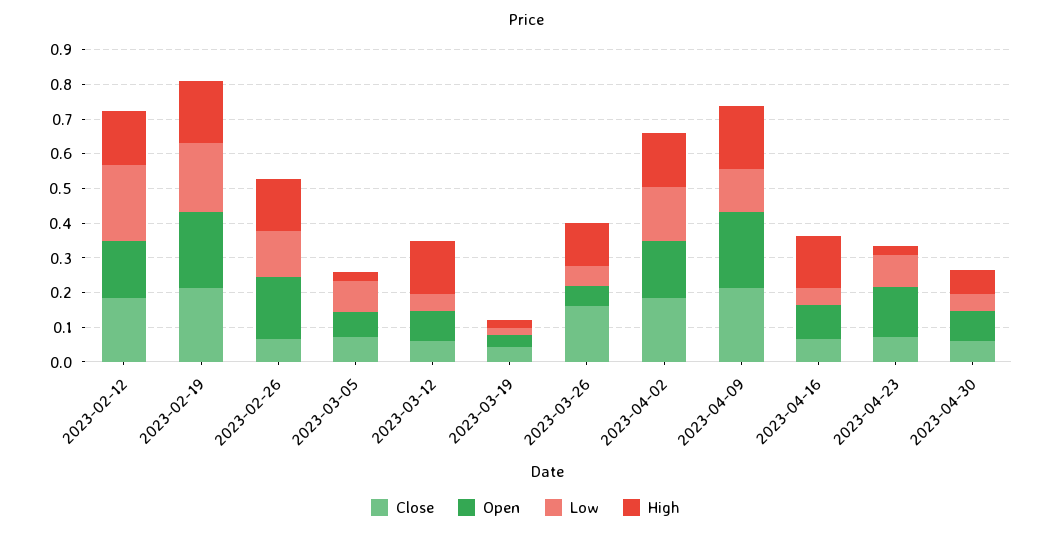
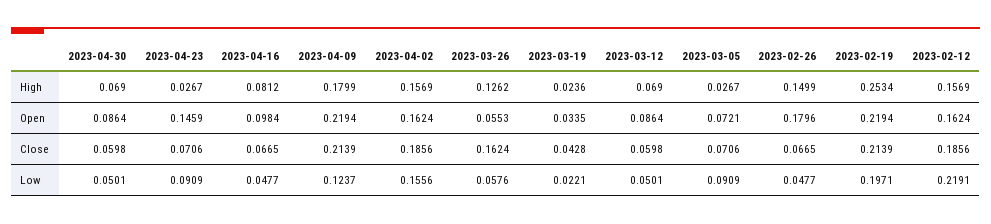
  {
    "Close": {
      "2023-02-12": 0.1856,
      "2023-02-19": 0.2139,
      "2023-02-26": 0.0665,
      "2023-03-05": 0.0706,
      "2023-03-12": 0.0598,
      "2023-03-19": 0.0428,
      "2023-03-26": 0.1624,
      "2023-04-02": 0.1856,
      "2023-04-09": 0.2139,
      "2023-04-16": 0.0665,
      "2023-04-23": 0.0706,
      "2023-04-30": 0.0598
    },
    "Open": {
      "2023-02-12": 0.1624,
      "2023-02-19": 0.2194,
      "2023-02-26": 0.1796,
      "2023-03-05": 0.0721,
      "2023-03-12": 0.0864,
      "2023-03-19": 0.0335,
      "2023-03-26": 0.0553,
      "2023-04-02": 0.1624,
      "2023-04-09": 0.2194,
      "2023-04-16": 0.0984,
      "2023-04-23": 0.1459,
      "2023-04-30": 0.0864
    },
    "Low": {
      "2023-02-12": 0.2191,
      "2023-02-19": 0.1971,
-     "2023-02-26": 0.125,
+     "2023-02-26": 0.0477,
      "2023-03-05": 0.0909,
      "2023-03-12": 0.0501,
      "2023-03-19": 0.0221,
      "2023-03-26": 0.0576,
      "2023-04-02": 0.1556,
      "2023-04-09": 0.1237,
      "2023-04-16": 0.0477,
      "2023-04-23": 0.0909,
      "2023-04-30": 0.0501
    },
    "High": {
      "2023-02-12": 0.1569,
-     "2023-02-19": 0.175,
+     "2023-02-19": 0.2534,
      "2023-02-26": 0.1499,
      "2023-03-05": 0.0267,
-     "2023-03-12": 0.15,
+     "2023-03-12": 0.069,
      "2023-03-19": 0.0236,
      "2023-03-26": 0.1262,
      "2023-04-02": 0.1569,
      "2023-04-09": 0.1799,
-     "2023-04-16": 0.15,
+     "2023-04-16": 0.0812,
      "2023-04-23": 0.0267,
      "2023-04-30": 0.069
    }
  }

